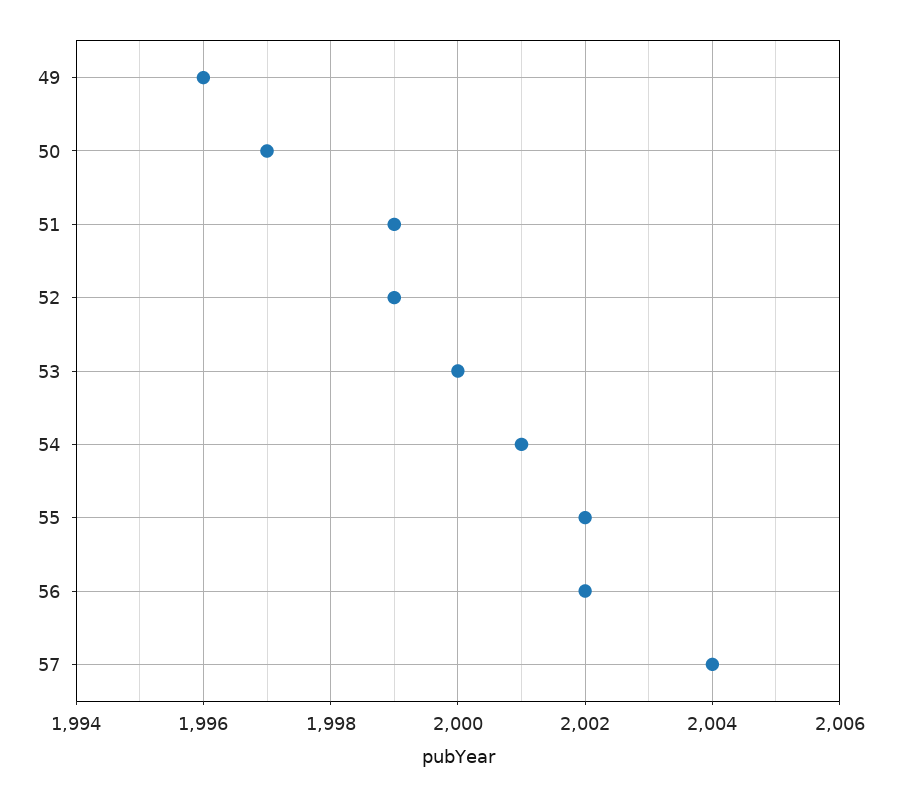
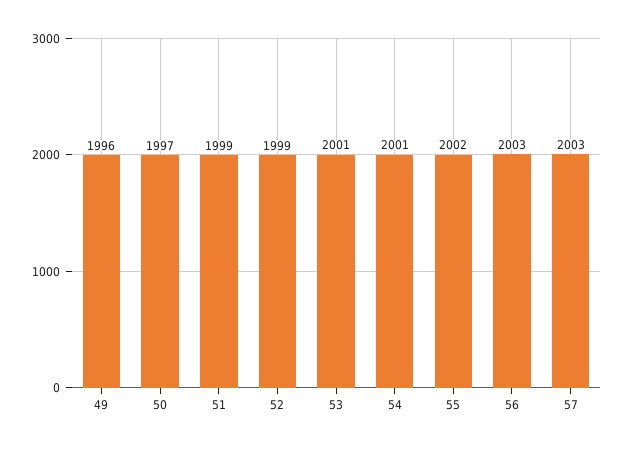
  {
    "49": 1996,
    "50": 1997,
    "51": 1999,
    "52": 1999,
-   "53": 2000,
+   "53": 2001,
    "54": 2001,
    "55": 2002,
-   "56": 2002,
+   "56": 2003,
-   "57": 2004
+   "57": 2003
  }

